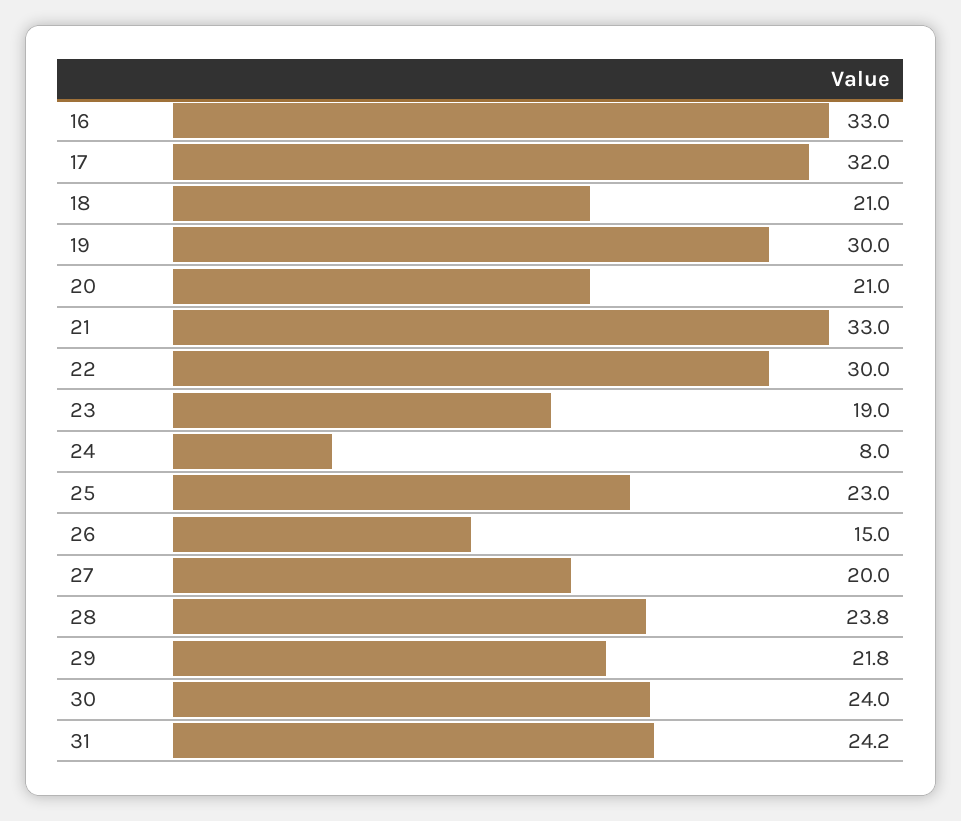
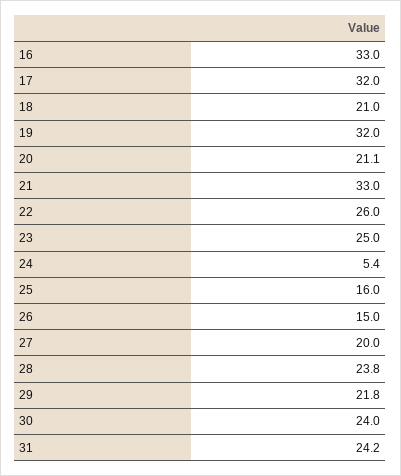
  {
    "16": 33,
    "17": 32,
    "18": 21,
-   "19": 30,
+   "19": 32,
-   "20": 21,
+   "20": 21.1,
    "21": 33,
-   "22": 30,
+   "22": 26,
-   "23": 19,
+   "23": 25,
-   "24": 8,
+   "24": 5.4,
-   "25": 23,
+   "25": 16,
    "26": 15,
    "27": 20,
    "28": 23.8,
    "29": 21.8,
    "30": 24,
    "31": 24.2
  }

